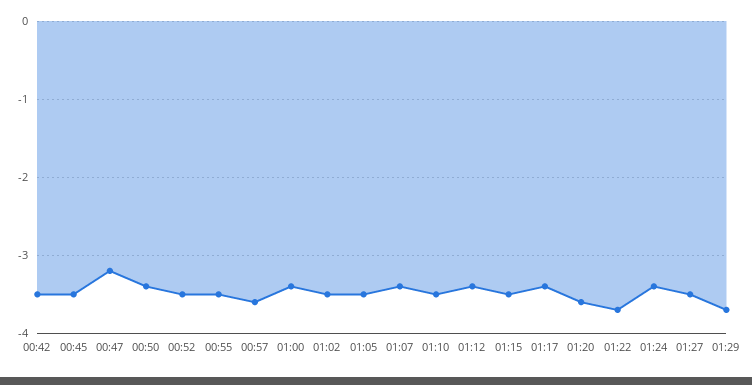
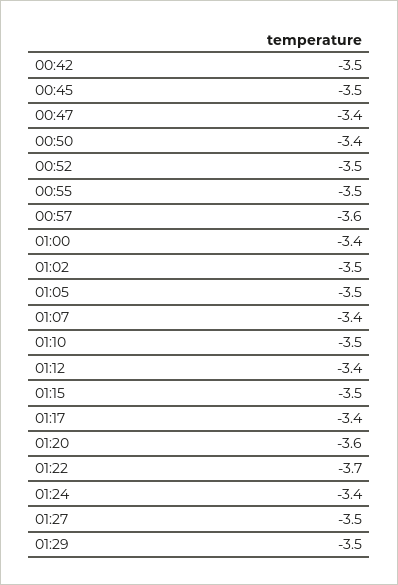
  {
    "00:42": -3.5,
    "00:45": -3.5,
-   "00:47": -3.2,
+   "00:47": -3.4,
    "00:50": -3.4,
    "00:52": -3.5,
    "00:55": -3.5,
    "00:57": -3.6,
    "01:00": -3.4,
    "01:02": -3.5,
    "01:05": -3.5,
    "01:07": -3.4,
    "01:10": -3.5,
    "01:12": -3.4,
    "01:15": -3.5,
    "01:17": -3.4,
    "01:20": -3.6,
    "01:22": -3.7,
    "01:24": -3.4,
    "01:27": -3.5,
-   "01:29": -3.7
+   "01:29": -3.5
  }

